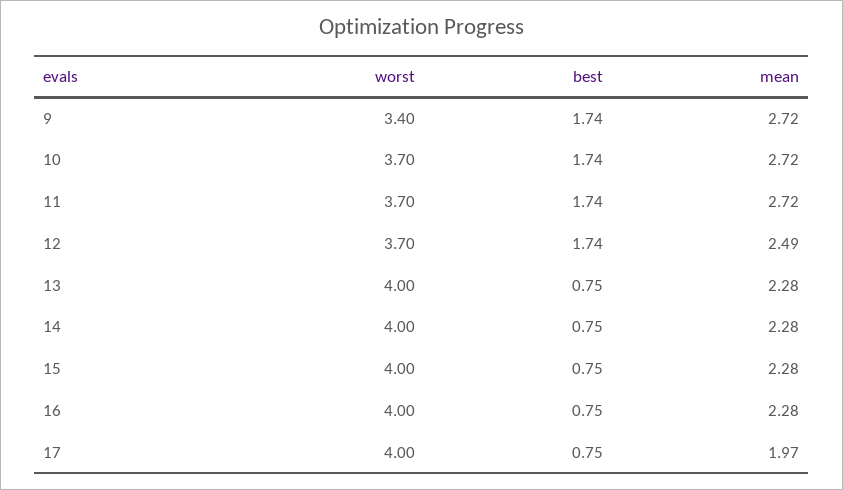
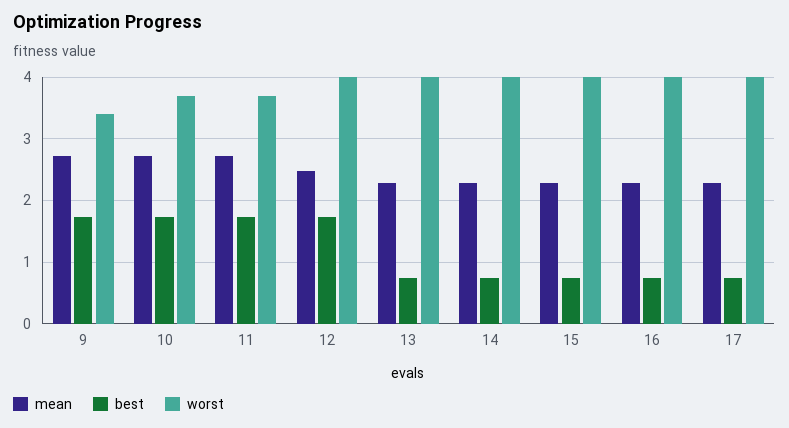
  {
    "worst": {
      "9": 3.4,
      "10": 3.7,
      "11": 3.7,
-     "12": 3.7,
+     "12": 4,
      "13": 4,
      "14": 4,
      "15": 4,
      "16": 4,
      "17": 4
    },
    "best": {
      "9": 1.74,
      "10": 1.74,
      "11": 1.74,
      "12": 1.74,
      "13": 0.75,
      "14": 0.75,
      "15": 0.75,
      "16": 0.75,
      "17": 0.75
    },
    "mean": {
      "9": 2.72,
      "10": 2.72,
      "11": 2.72,
      "12": 2.49,
      "13": 2.28,
      "14": 2.28,
      "15": 2.28,
      "16": 2.28,
-     "17": 1.97
+     "17": 2.3
    }
  }

